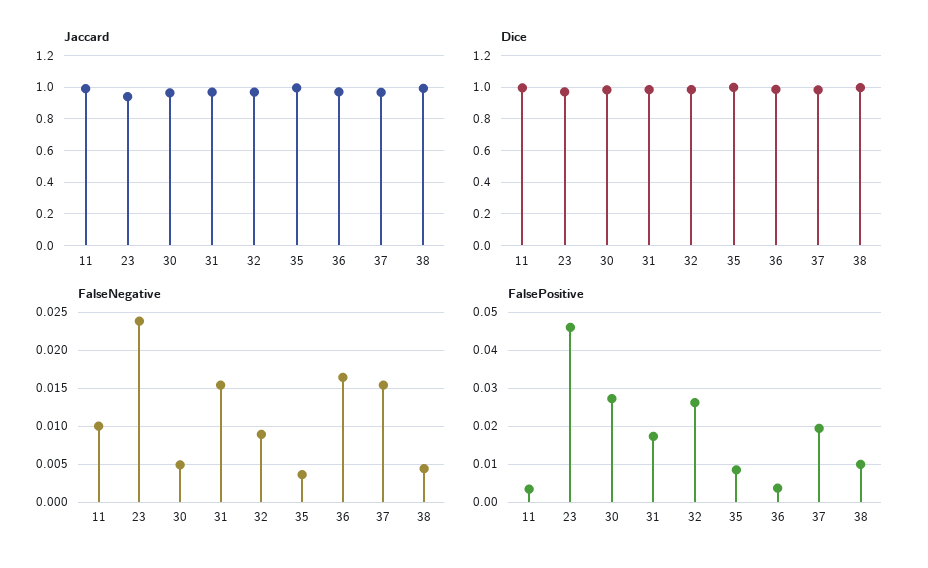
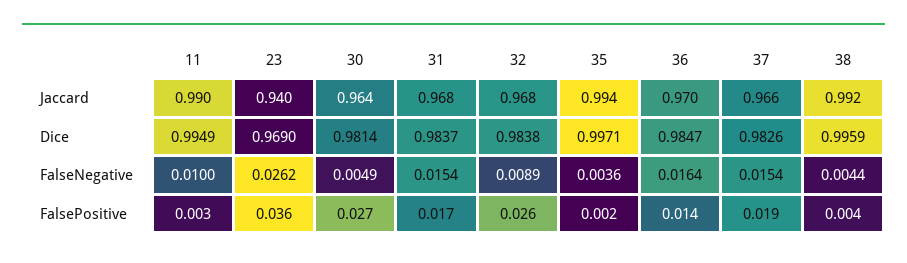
  {
    "Jaccard": {
      "11": 0.99,
      "23": 0.94,
      "30": 0.964,
      "31": 0.968,
      "32": 0.968,
      "35": 0.994,
      "36": 0.97,
      "37": 0.966,
      "38": 0.992
    },
    "Dice": {
      "11": 0.9949,
      "23": 0.969,
      "30": 0.9814,
      "31": 0.9837,
      "32": 0.9838,
      "35": 0.9971,
      "36": 0.9847,
      "37": 0.9826,
      "38": 0.9959
    },
    "FalseNegative": {
      "11": 0.01,
-     "23": 0.024,
+     "23": 0.0262,
      "30": 0.0049,
      "31": 0.0154,
      "32": 0.0089,
      "35": 0.0036,
      "36": 0.0164,
      "37": 0.0154,
      "38": 0.0044
    },
    "FalsePositive": {
      "11": 0.003,
-     "23": 0.046,
+     "23": 0.036,
      "30": 0.027,
      "31": 0.017,
      "32": 0.026,
-     "35": 0.008,
+     "35": 0.002,
-     "36": 0.004,
+     "36": 0.014,
      "37": 0.019,
-     "38": 0.01
+     "38": 0.004
    }
  }

